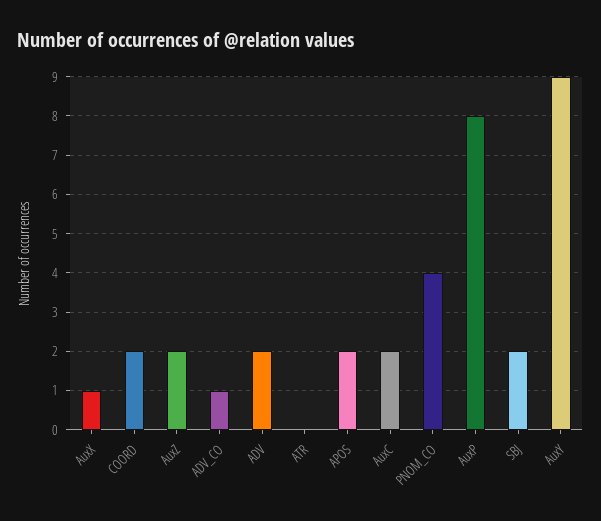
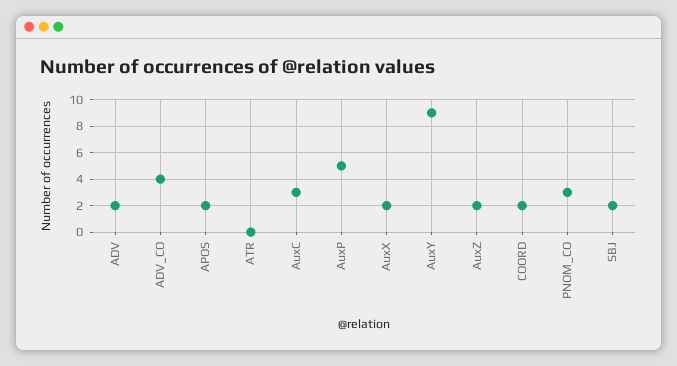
  {
-   "AuxX": 1,
+   "AuxX": 2,
    "COORD": 2,
    "AuxZ": 2,
-   "ADV_CO": 1,
+   "ADV_CO": 4,
    "ADV": 2,
    "ATR": 0,
    "APOS": 2,
-   "AuxC": 2,
+   "AuxC": 3,
-   "PNOM_CO": 4,
+   "PNOM_CO": 3,
-   "AuxP": 8,
+   "AuxP": 5,
    "SBJ": 2,
    "AuxY": 9
  }

